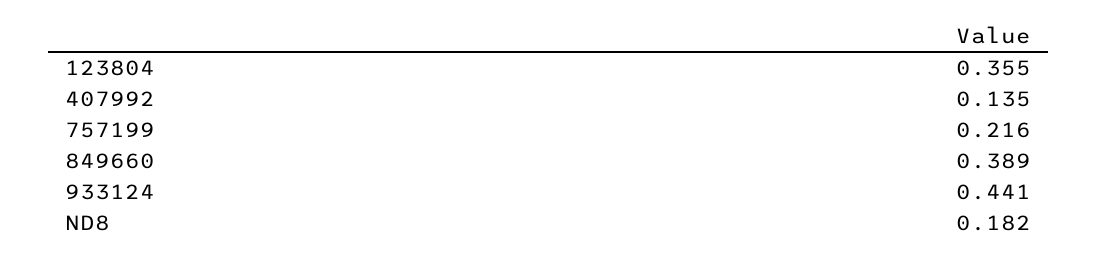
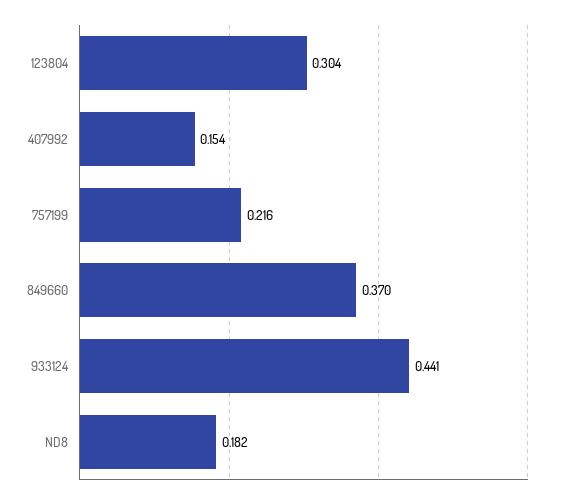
  {
-   "123804": 0.355,
+   "123804": 0.304,
-   "407992": 0.135,
+   "407992": 0.154,
    "757199": 0.216,
-   "849660": 0.389,
+   "849660": 0.37,
    "933124": 0.441,
    "ND8": 0.182
  }

